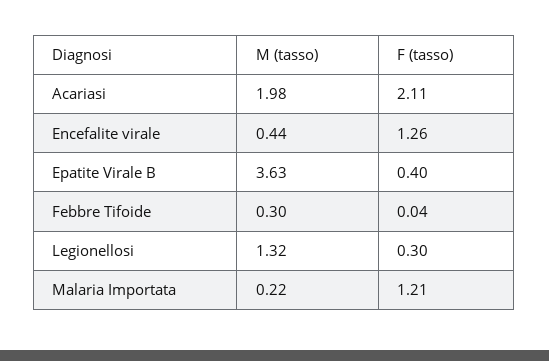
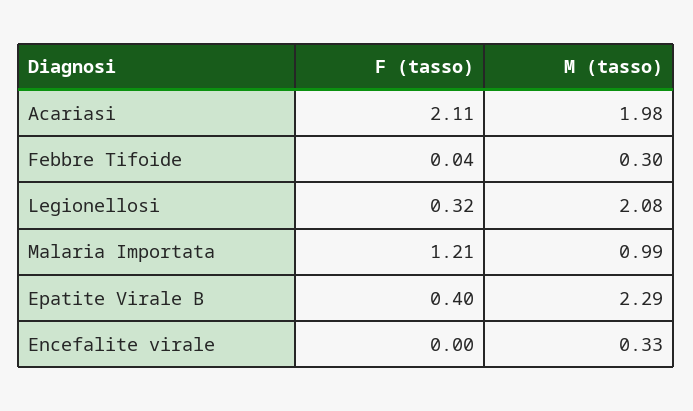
  {
    "M (tasso)": {
      "Acariasi": 1.98,
-     "Encefalite virale": 0.44,
+     "Encefalite virale": 0.33,
-     "Epatite Virale B": 3.63,
+     "Epatite Virale B": 2.29,
      "Febbre Tifoide": 0.3,
-     "Legionellosi": 1.32,
+     "Legionellosi": 2.08,
-     "Malaria Importata": 0.22
+     "Malaria Importata": 0.99
    },
    "F (tasso)": {
      "Acariasi": 2.11,
-     "Encefalite virale": 1.26,
+     "Encefalite virale": 0,
      "Epatite Virale B": 0.4,
      "Febbre Tifoide": 0.04,
-     "Legionellosi": 0.3,
+     "Legionellosi": 0.32,
      "Malaria Importata": 1.21
    }
  }

